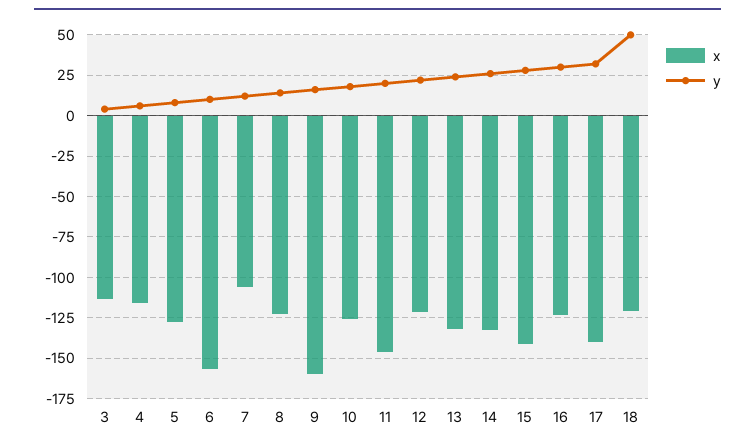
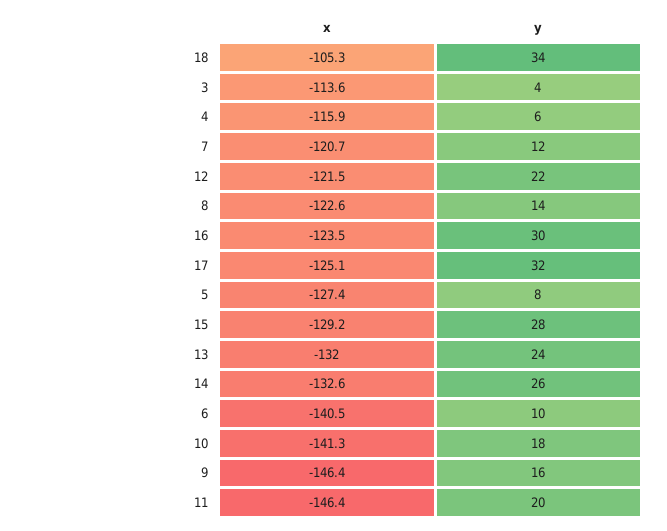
  {
    "x": {
      "3": -113.6,
      "4": -115.9,
      "5": -127.4,
-     "6": -155,
+     "6": -140.5,
-     "7": -105,
+     "7": -120.7,
      "8": -122.6,
-     "9": -160,
+     "9": -146.4,
-     "10": -125,
+     "10": -141.3,
      "11": -146.4,
      "12": -121.5,
      "13": -132,
      "14": -132.6,
-     "15": -140,
+     "15": -129.2,
      "16": -123.5,
-     "17": -140,
+     "17": -125.1,
-     "18": -120
+     "18": -105.3
    },
    "y": {
      "3": 4,
      "4": 6,
      "5": 8,
      "6": 10,
      "7": 12,
      "8": 14,
      "9": 16,
      "10": 18,
      "11": 20,
      "12": 22,
      "13": 24,
      "14": 26,
      "15": 28,
      "16": 30,
      "17": 32,
-     "18": 50
+     "18": 34
    }
  }

